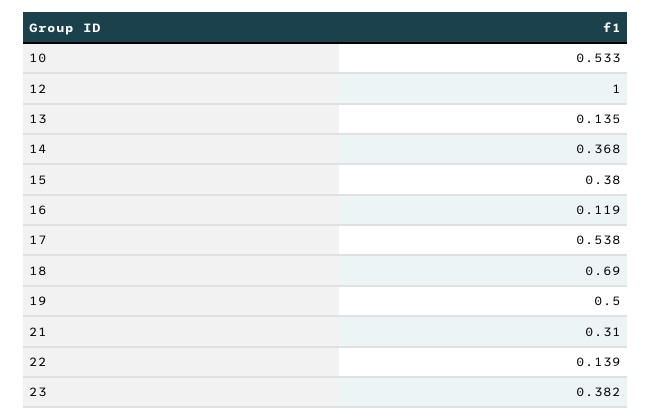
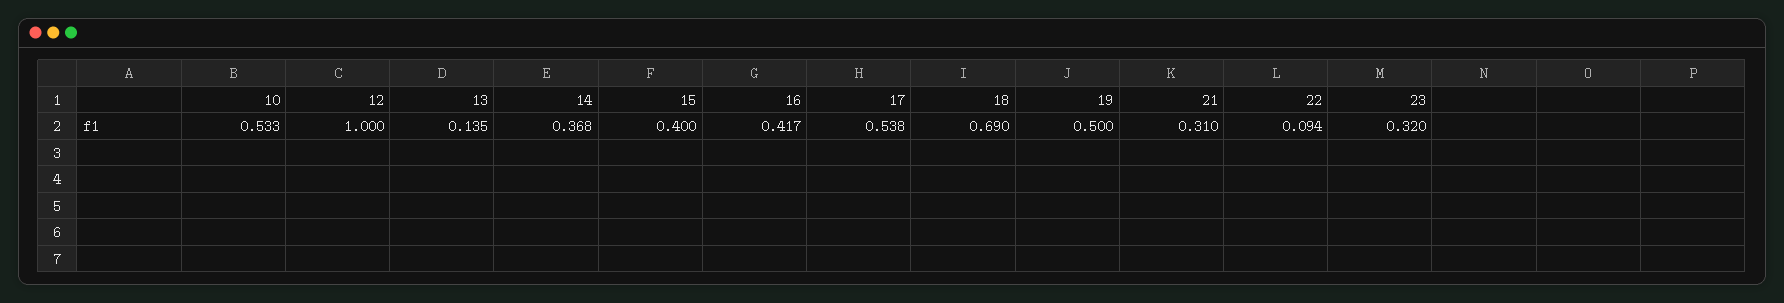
  {
    "10": 0.533,
    "12": 1,
    "13": 0.135,
    "14": 0.368,
-   "15": 0.38,
+   "15": 0.4,
-   "16": 0.119,
+   "16": 0.417,
    "17": 0.538,
    "18": 0.69,
    "19": 0.5,
    "21": 0.31,
-   "22": 0.139,
+   "22": 0.094,
-   "23": 0.382
+   "23": 0.32
  }

